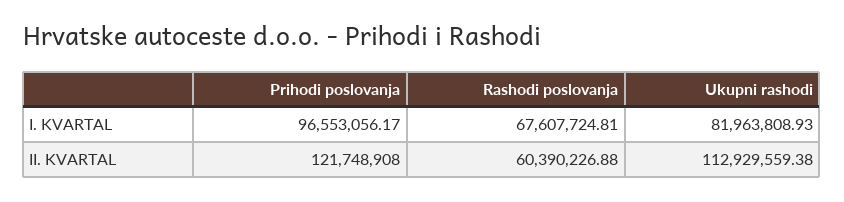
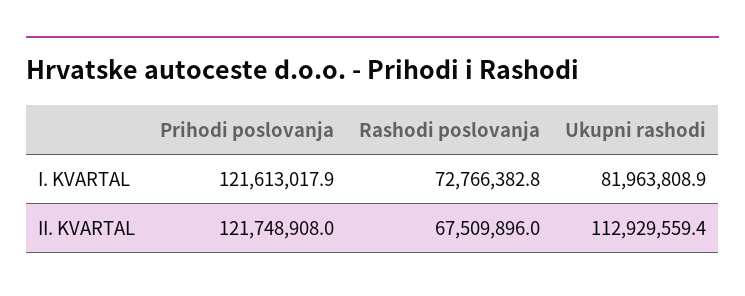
  {
    "Prihodi poslovanja": {
-     "I. KVARTAL": 96553056.17,
+     "I. KVARTAL": 121613017.9,
      "II. KVARTAL": 121748908
    },
    "Rashodi poslovanja": {
-     "I. KVARTAL": 67607724.81,
+     "I. KVARTAL": 72766382.8,
-     "II. KVARTAL": 60390226.88
+     "II. KVARTAL": 67509896
    },
    "Ukupni rashodi": {
      "I. KVARTAL": 81963808.93,
      "II. KVARTAL": 112929559.38
    }
  }

